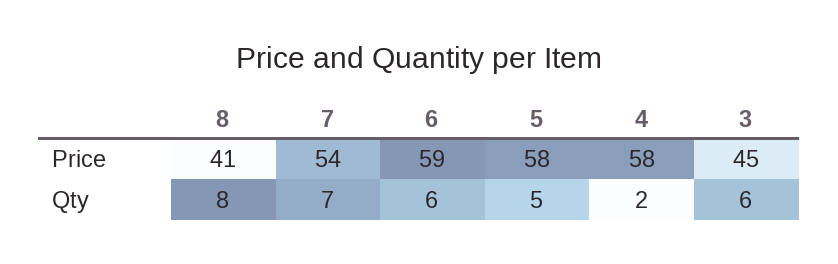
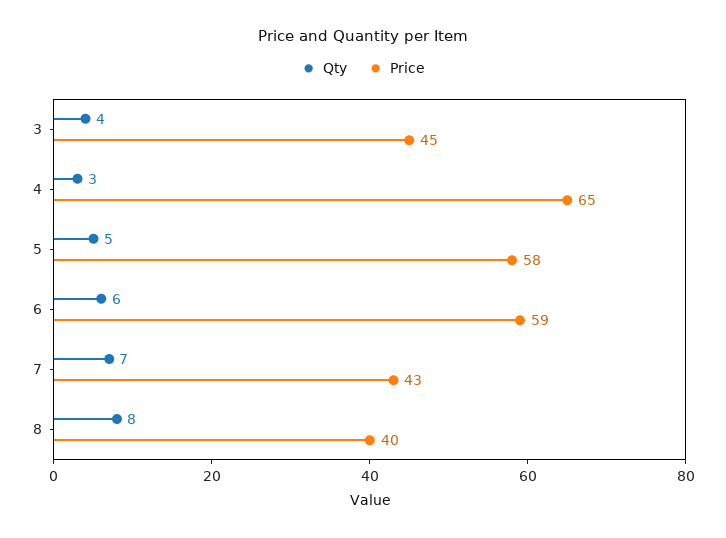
  {
    "Price": {
-     "8": 41,
+     "8": 40,
-     "7": 54,
+     "7": 43,
      "6": 59,
      "5": 58,
-     "4": 58,
+     "4": 65,
      "3": 45
    },
    "Qty": {
      "8": 8,
      "7": 7,
      "6": 6,
      "5": 5,
-     "4": 2,
+     "4": 3,
-     "3": 6
+     "3": 4
    }
  }

